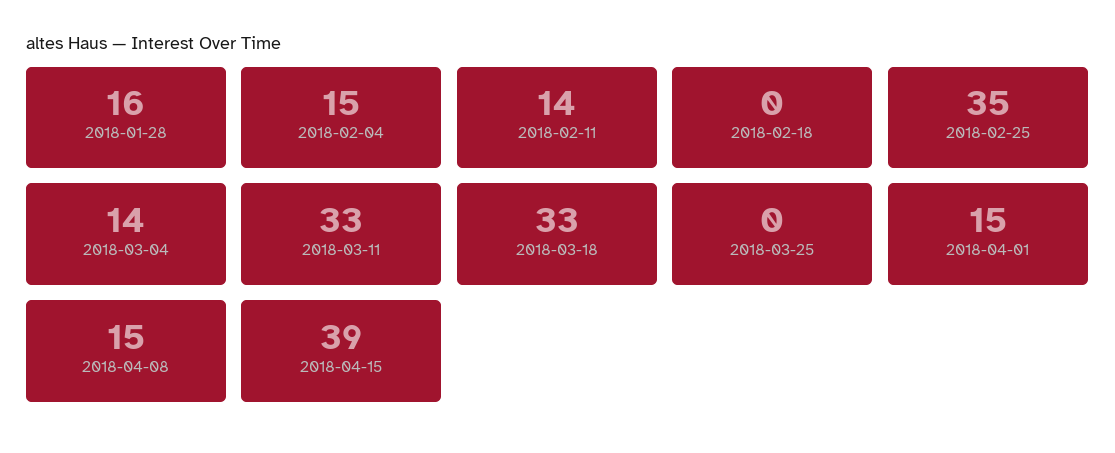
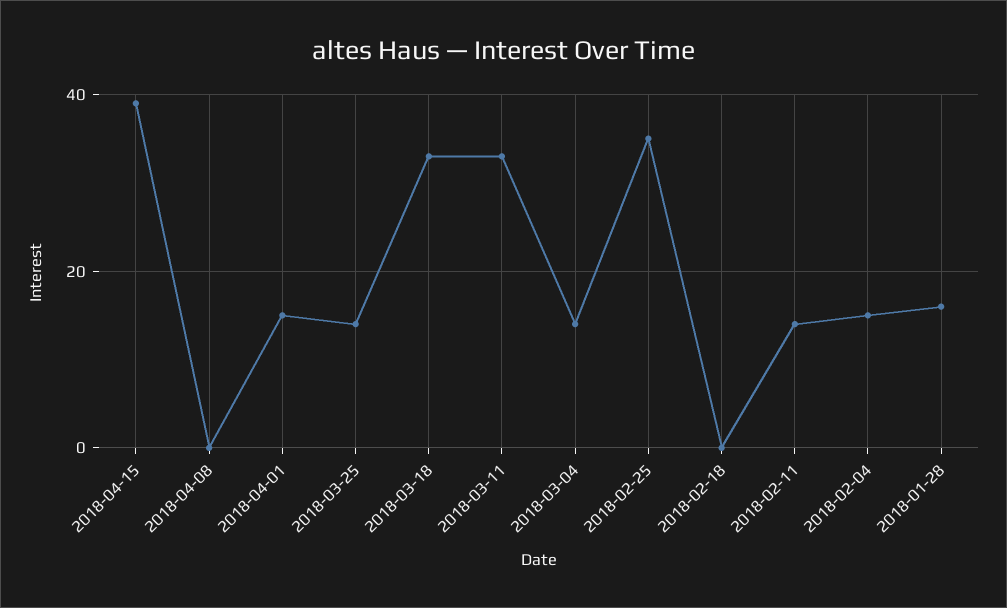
  {
    "2018-01-28": 16,
    "2018-02-04": 15,
    "2018-02-11": 14,
    "2018-02-18": 0,
    "2018-02-25": 35,
    "2018-03-04": 14,
    "2018-03-11": 33,
    "2018-03-18": 33,
-   "2018-03-25": 0,
+   "2018-03-25": 15,
    "2018-04-01": 15,
-   "2018-04-08": 15,
+   "2018-04-08": 0,
    "2018-04-15": 39
  }

